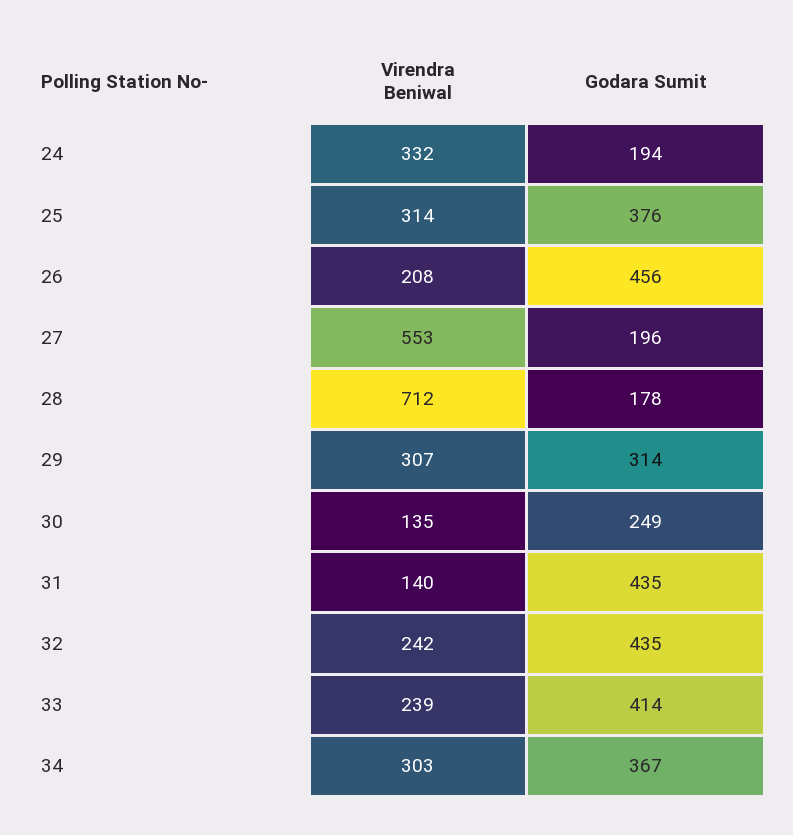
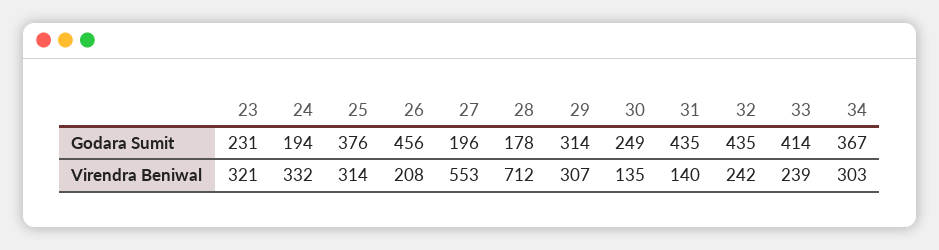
  {
    "Virendra Beniwal": {
      "24": 332,
      "25": 314,
      "26": 208,
      "27": 553,
      "28": 712,
      "29": 307,
      "30": 135,
      "31": 140,
      "32": 242,
      "33": 239,
-     "34": 303
+     "34": 303,
+     "23": 321
    },
    "Godara Sumit": {
      "24": 194,
      "25": 376,
      "26": 456,
      "27": 196,
      "28": 178,
      "29": 314,
      "30": 249,
      "31": 435,
      "32": 435,
      "33": 414,
-     "34": 367
+     "34": 367,
+     "23": 231
    }
  }

